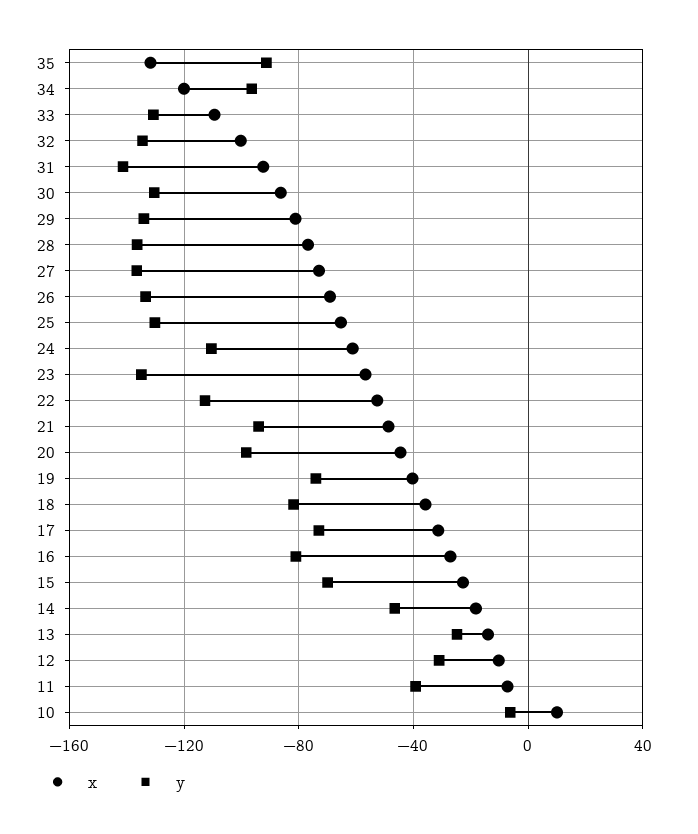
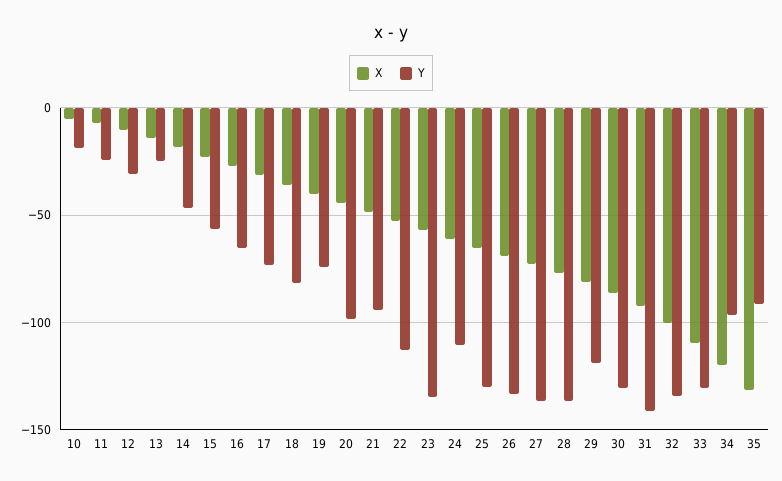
  {
    "x": {
      "35": -130,
      "34": -120,
      "33": -110,
      "32": -100,
      "31": -90,
      "30": -85,
      "29": -80,
      "28": -75,
      "27": -75,
      "26": -70,
      "25": -65,
      "24": -60,
      "23": -55,
      "22": -55,
      "21": -50,
      "20": -45,
      "19": -40,
      "18": -35,
      "17": -30,
      "16": -25,
      "15": -25,
      "14": -20,
      "13": -15,
      "12": -10,
      "11": -5,
-     "10": 10
+     "10": -5
    },
    "y": {
      "35": -90,
      "34": -95,
      "33": -130,
      "32": -135,
      "31": -140,
      "30": -130,
-     "29": -135,
+     "29": -120,
      "28": -135,
      "27": -135,
      "26": -135,
      "25": -130,
      "24": -110,
      "23": -135,
      "22": -115,
      "21": -95,
      "20": -100,
      "19": -75,
      "18": -80,
      "17": -75,
-     "16": -80,
+     "16": -65,
-     "15": -70,
+     "15": -55,
      "14": -45,
      "13": -25,
      "12": -30,
-     "11": -40,
+     "11": -25,
-     "10": -5
+     "10": -20
    }
  }

